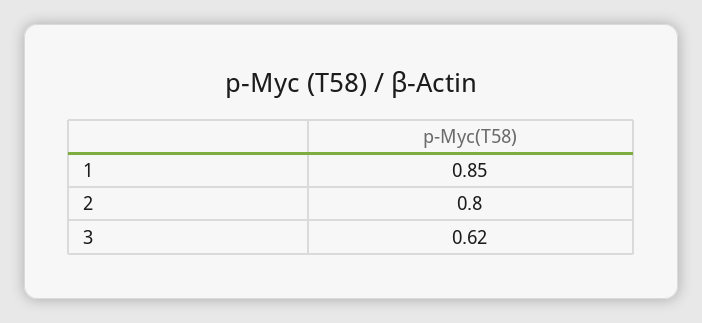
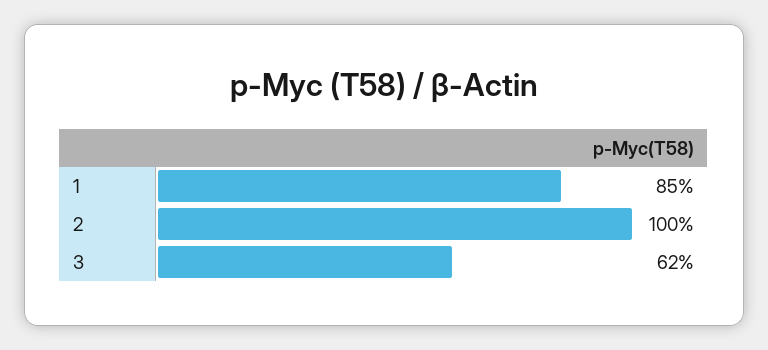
  {
    "1": 0.85,
-   "2": 0.8,
+   "2": 1,
    "3": 0.62
  }

